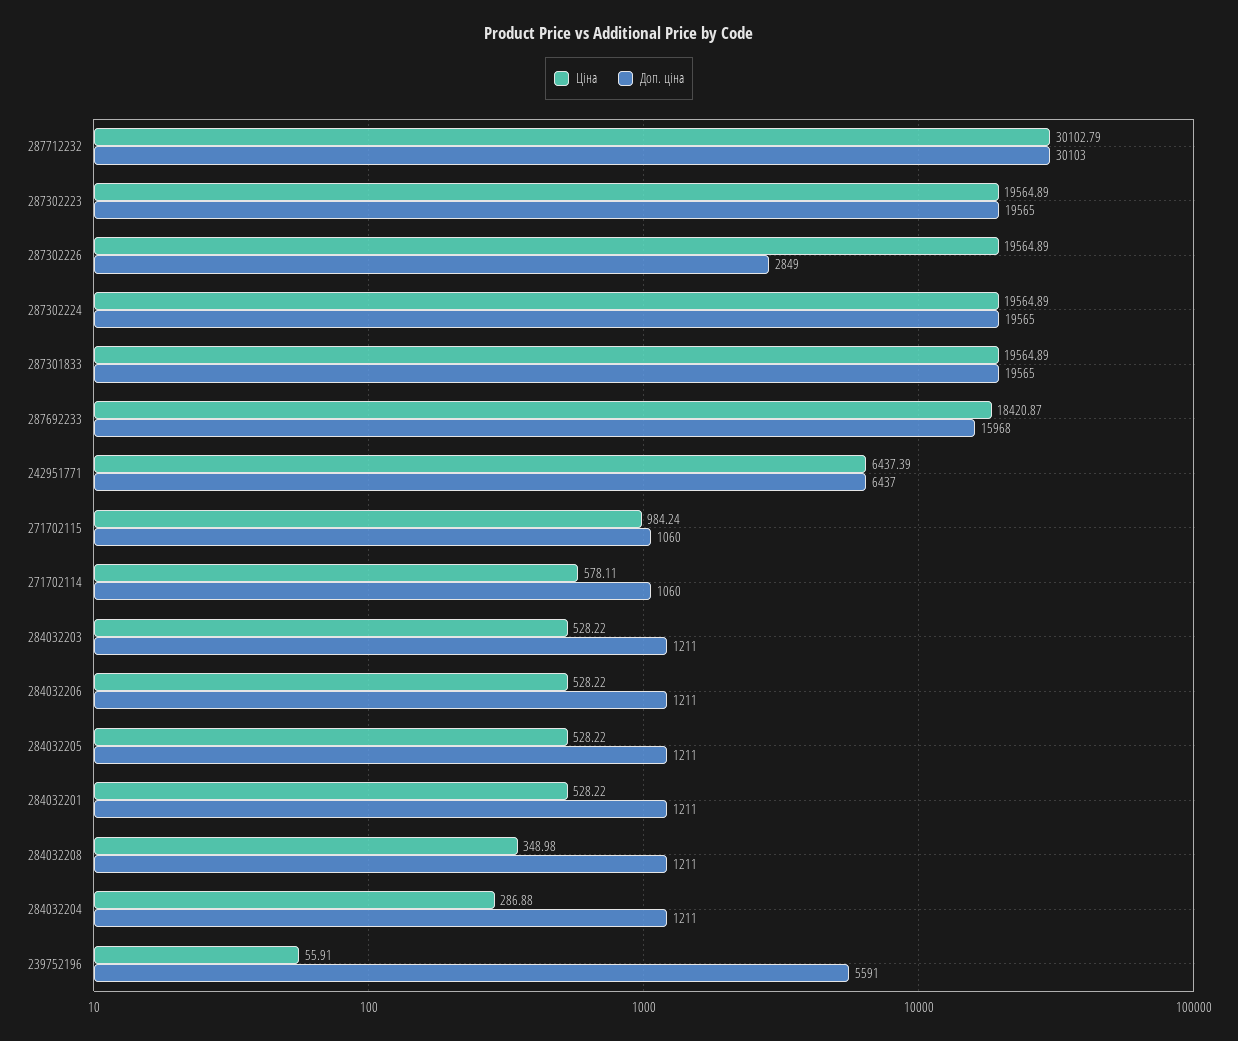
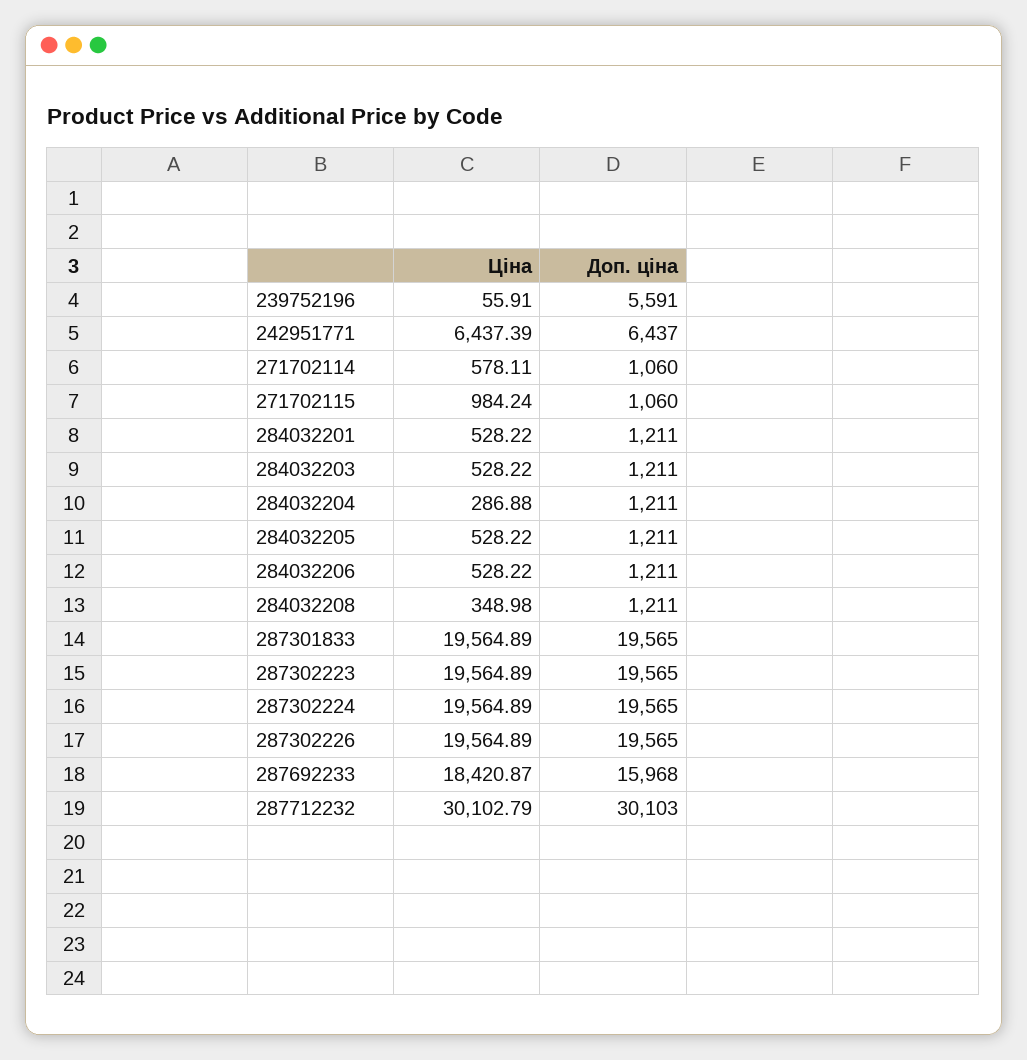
  {
    "Ціна": {
      "287712232": 30102.79,
      "287302223": 19564.89,
      "287302226": 19564.89,
      "287302224": 19564.89,
      "287301833": 19564.89,
      "287692233": 18420.87,
      "242951771": 6437.39,
      "271702115": 984.24,
      "271702114": 578.11,
      "284032203": 528.22,
      "284032206": 528.22,
      "284032205": 528.22,
      "284032201": 528.22,
      "284032208": 348.98,
      "284032204": 286.88,
      "239752196": 55.91
    },
    "Доп. ціна": {
      "287712232": 30103,
      "287302223": 19565,
-     "287302226": 2849,
+     "287302226": 19565,
      "287302224": 19565,
      "287301833": 19565,
      "287692233": 15968,
      "242951771": 6437,
      "271702115": 1060,
      "271702114": 1060,
      "284032203": 1211,
      "284032206": 1211,
      "284032205": 1211,
      "284032201": 1211,
      "284032208": 1211,
      "284032204": 1211,
      "239752196": 5591
    }
  }

